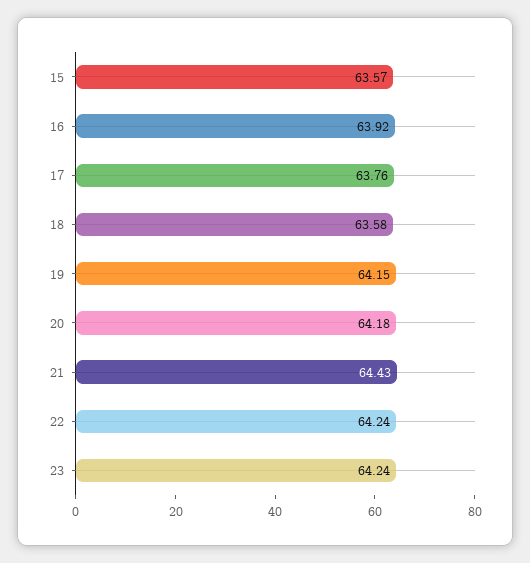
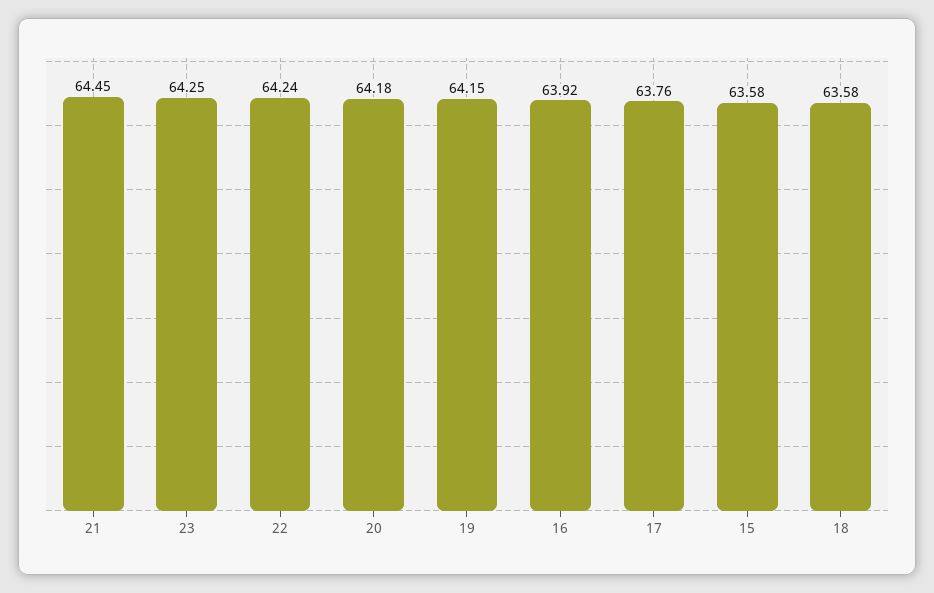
  {
-   "15": 63.57,
+   "15": 63.58,
    "16": 63.92,
    "17": 63.76,
    "18": 63.58,
    "19": 64.15,
    "20": 64.18,
-   "21": 64.43,
+   "21": 64.45,
    "22": 64.24,
-   "23": 64.24
+   "23": 64.25
  }

